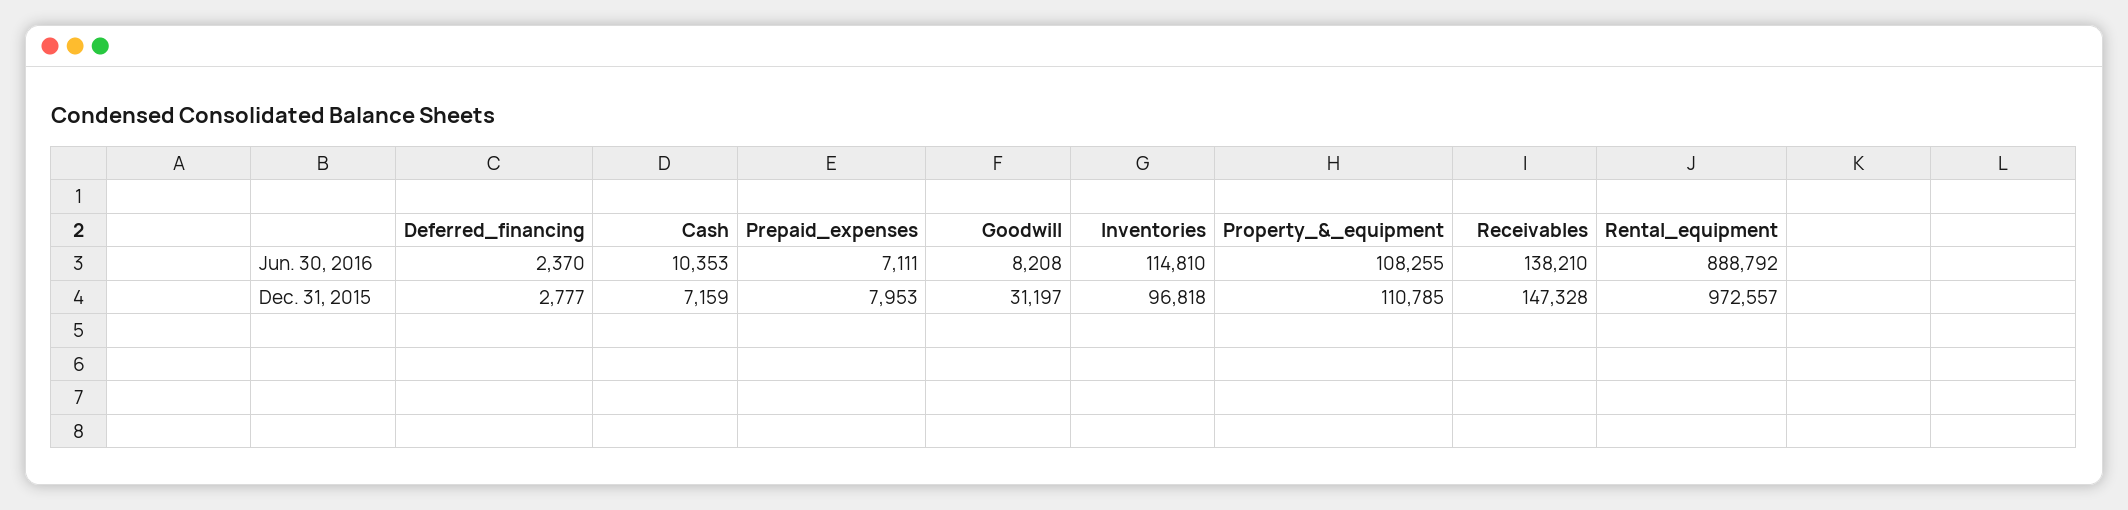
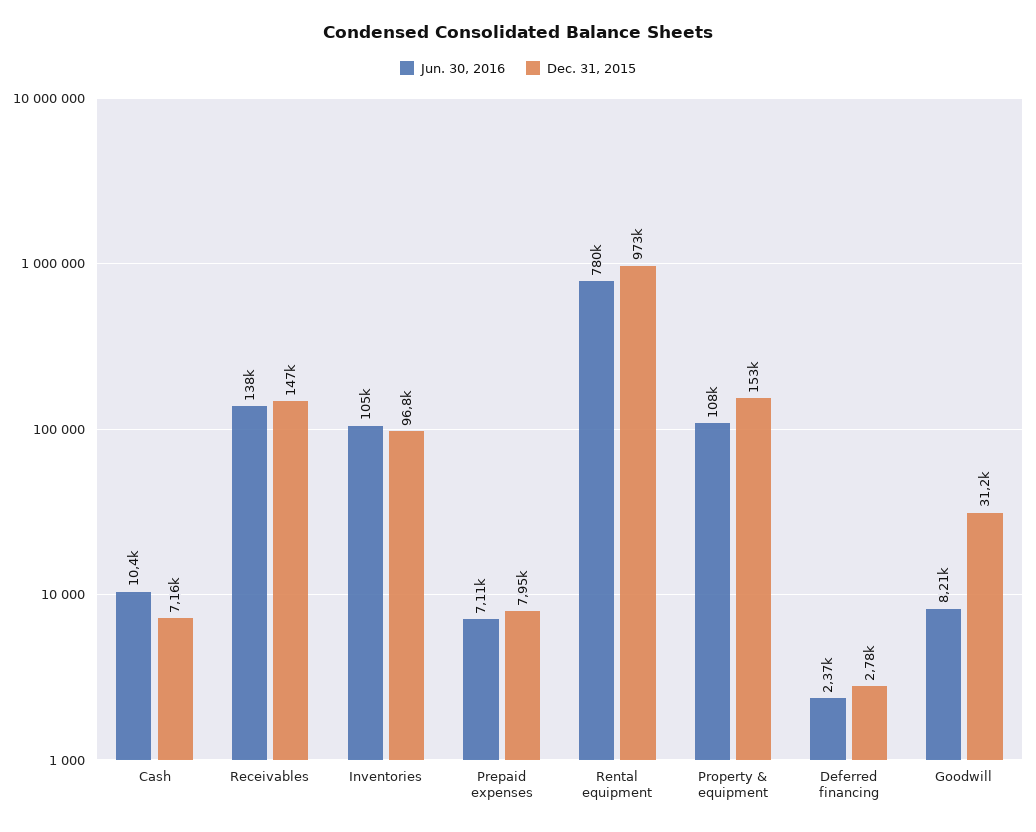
  {
    "Jun. 30, 2016": {
      "Deferred_financing": 2370,
      "Cash": 10353,
      "Prepaid_expenses": 7111,
      "Goodwill": 8208,
-     "Inventories": 114810,
+     "Inventories": 105000,
      "Property_&_equipment": 108255,
      "Receivables": 138210,
-     "Rental_equipment": 888792
+     "Rental_equipment": 780000
    },
    "Dec. 31, 2015": {
      "Deferred_financing": 2777,
      "Cash": 7159,
      "Prepaid_expenses": 7953,
      "Goodwill": 31197,
      "Inventories": 96818,
-     "Property_&_equipment": 110785,
+     "Property_&_equipment": 153000,
      "Receivables": 147328,
      "Rental_equipment": 972557
    }
  }

